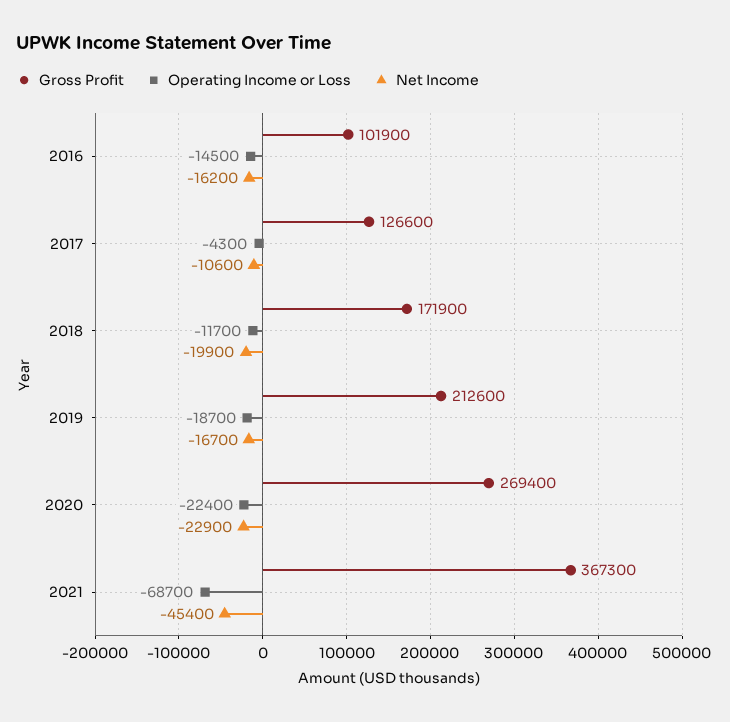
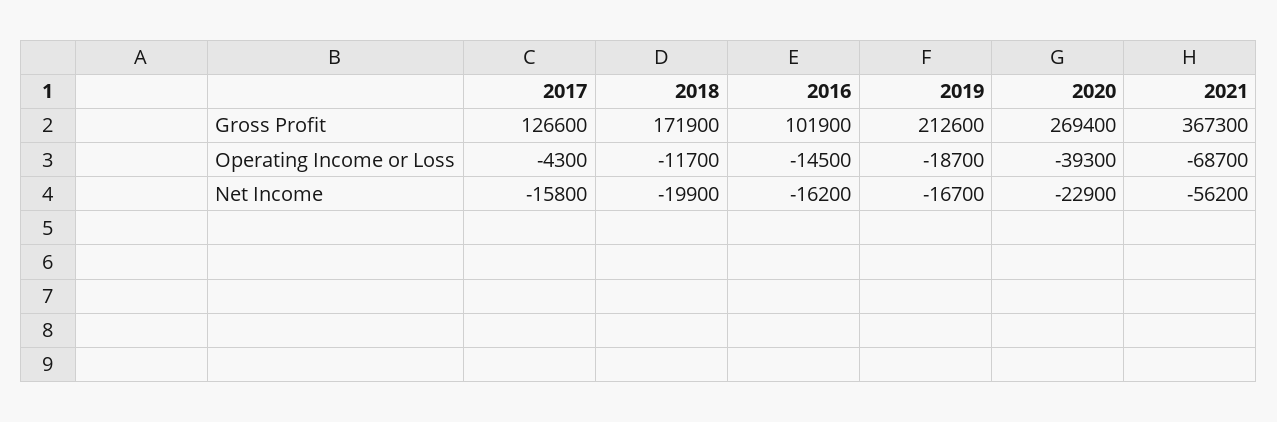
  {
    "Gross Profit": {
      "2016": 101900,
      "2017": 126600,
      "2018": 171900,
      "2019": 212600,
      "2020": 269400,
      "2021": 367300
    },
    "Operating Income or Loss": {
      "2016": -14500,
      "2017": -4300,
      "2018": -11700,
      "2019": -18700,
-     "2020": -22400,
+     "2020": -39300,
      "2021": -68700
    },
    "Net Income": {
      "2016": -16200,
-     "2017": -10600,
+     "2017": -15800,
      "2018": -19900,
      "2019": -16700,
      "2020": -22900,
-     "2021": -45400
+     "2021": -56200
    }
  }

